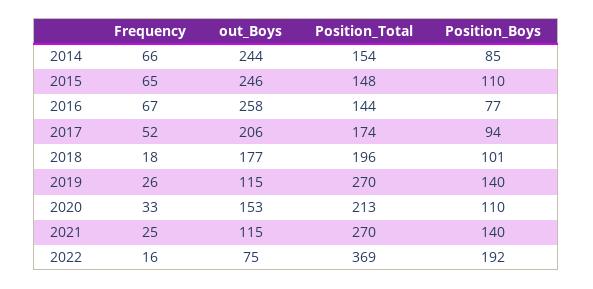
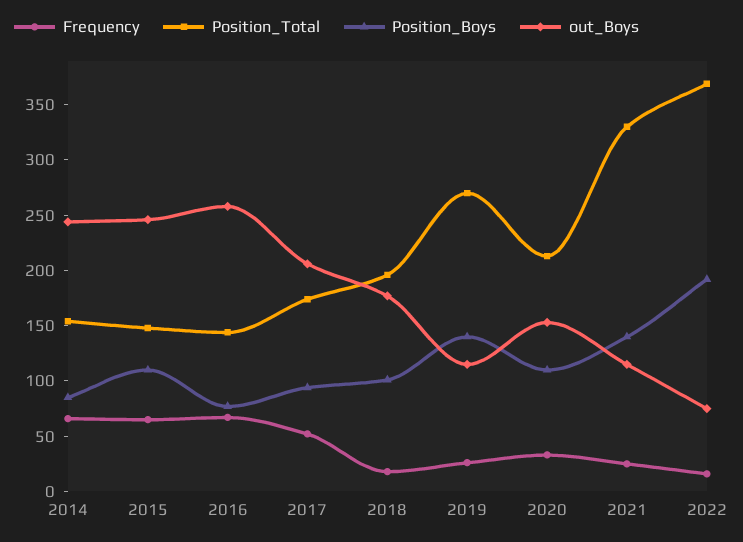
  {
    "Frequency": {
      "2014": 66,
      "2015": 65,
      "2016": 67,
      "2017": 52,
      "2018": 18,
      "2019": 26,
      "2020": 33,
      "2021": 25,
      "2022": 16
    },
    "out_Boys": {
      "2014": 244,
      "2015": 246,
      "2016": 258,
      "2017": 206,
      "2018": 177,
      "2019": 115,
      "2020": 153,
      "2021": 115,
      "2022": 75
    },
    "Position_Total": {
      "2014": 154,
      "2015": 148,
      "2016": 144,
      "2017": 174,
      "2018": 196,
      "2019": 270,
      "2020": 213,
-     "2021": 270,
+     "2021": 330,
      "2022": 369
    },
    "Position_Boys": {
      "2014": 85,
      "2015": 110,
      "2016": 77,
      "2017": 94,
      "2018": 101,
      "2019": 140,
      "2020": 110,
      "2021": 140,
      "2022": 192
    }
  }

